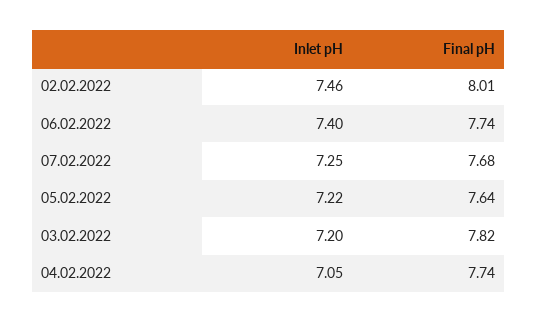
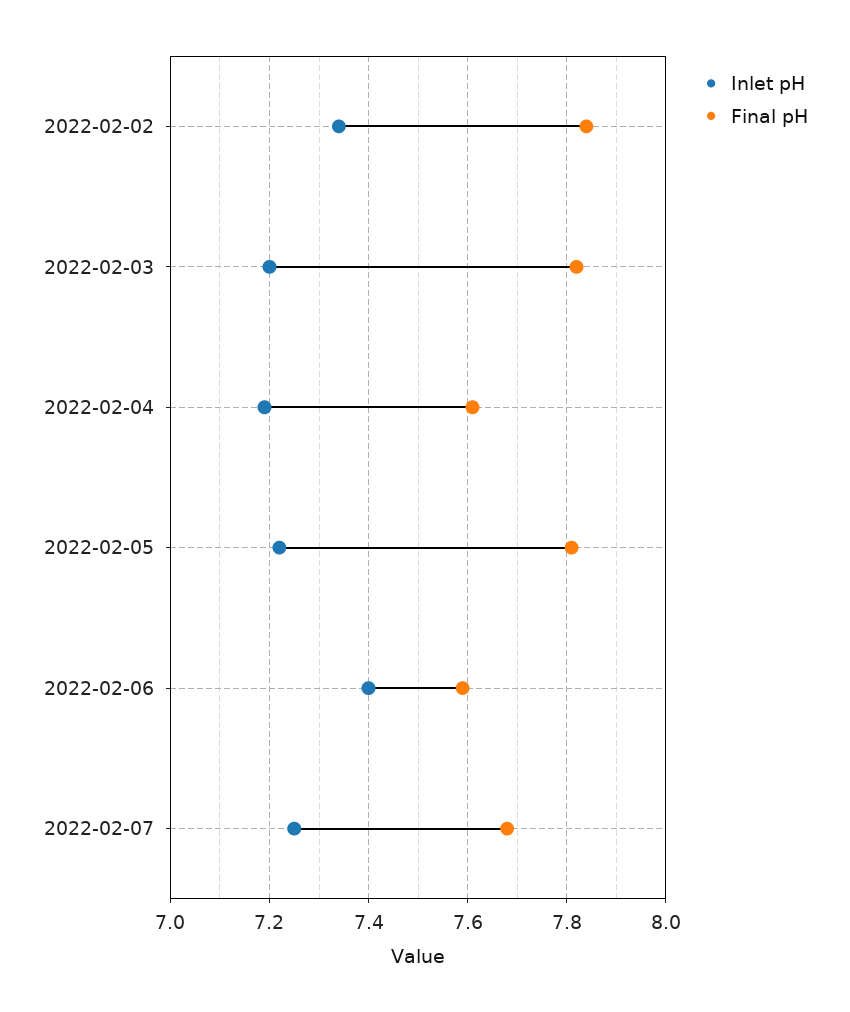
  {
    "Inlet pH": {
-     "02.02.2022": 7.46,
+     "02.02.2022": 7.35,
      "06.02.2022": 7.4,
      "07.02.2022": 7.25,
      "05.02.2022": 7.22,
      "03.02.2022": 7.2,
-     "04.02.2022": 7.05
+     "04.02.2022": 7.2
    },
    "Final pH": {
-     "02.02.2022": 8.01,
+     "02.02.2022": 7.85,
-     "06.02.2022": 7.74,
+     "06.02.2022": 7.6,
      "07.02.2022": 7.68,
-     "05.02.2022": 7.64,
+     "05.02.2022": 7.8,
      "03.02.2022": 7.82,
-     "04.02.2022": 7.74
+     "04.02.2022": 7.6
    }
  }

